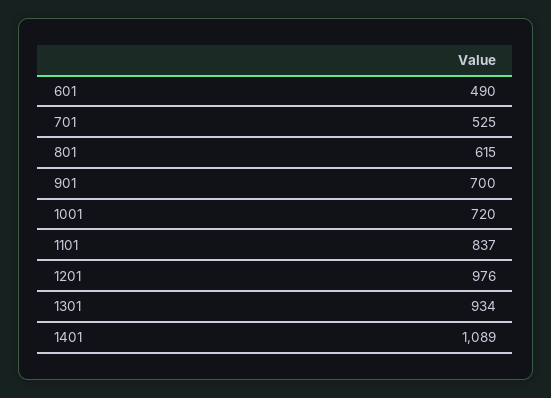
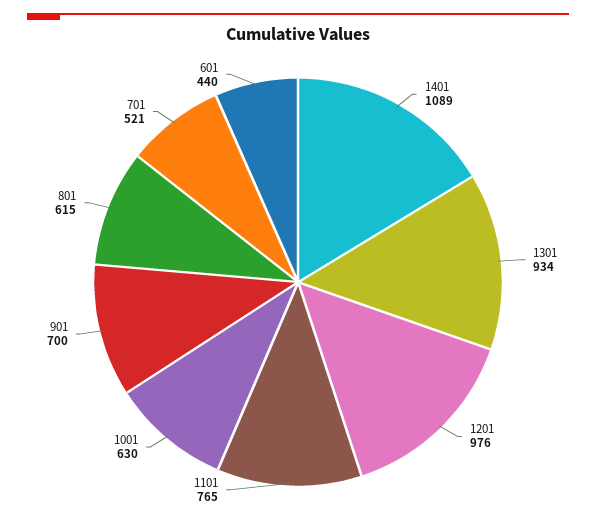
  {
-   "601": 490,
+   "601": 440,
-   "701": 525,
+   "701": 521,
    "801": 615,
    "901": 700,
-   "1001": 720,
+   "1001": 630,
-   "1101": 837,
+   "1101": 765,
    "1201": 976,
    "1301": 934,
    "1401": 1089
  }

